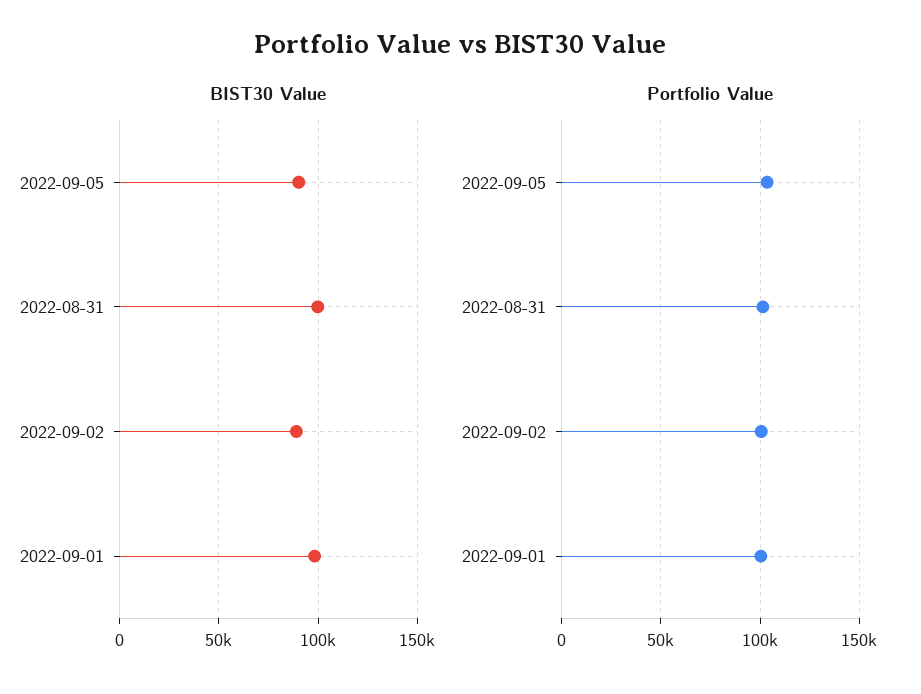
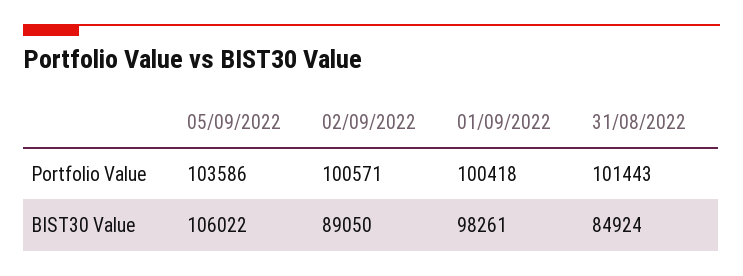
  {
    "BIST30 Value": {
-     "2022-09-05": 90000,
+     "2022-09-05": 106022,
-     "2022-08-31": 100000,
+     "2022-08-31": 84924,
      "2022-09-02": 89050,
      "2022-09-01": 98261
    },
    "Portfolio Value": {
      "2022-09-05": 103586,
      "2022-08-31": 101443,
      "2022-09-02": 100571,
      "2022-09-01": 100418
    }
  }

